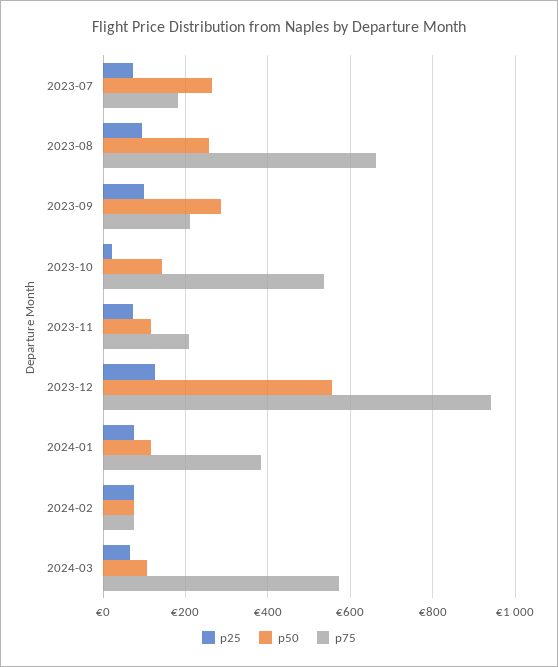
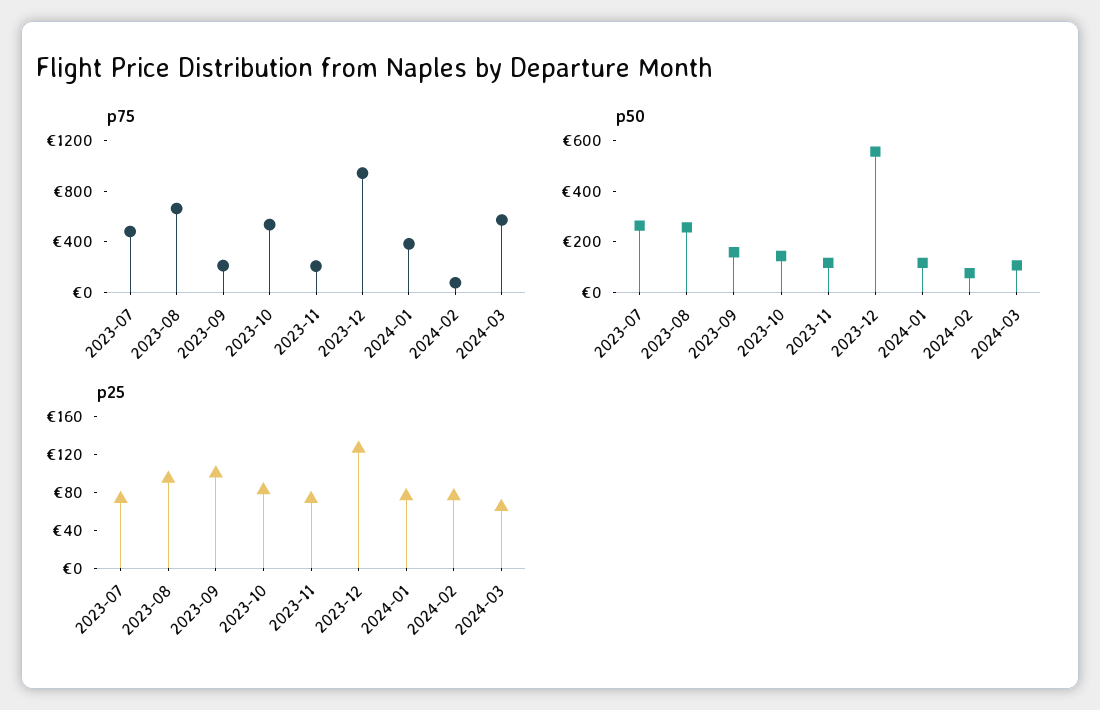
  {
    "p25": {
      "2023-07": 70,
      "2023-08": 90,
      "2023-09": 100,
-     "2023-10": 20,
+     "2023-10": 80,
      "2023-11": 70,
      "2023-12": 130,
      "2024-01": 80,
      "2024-02": 80,
      "2024-03": 60
    },
    "p50": {
      "2023-07": 260,
      "2023-08": 260,
-     "2023-09": 280,
+     "2023-09": 150,
      "2023-10": 140,
      "2023-11": 120,
      "2023-12": 560,
      "2024-01": 120,
      "2024-02": 80,
      "2024-03": 100
    },
    "p75": {
-     "2023-07": 180,
+     "2023-07": 500,
      "2023-08": 660,
      "2023-09": 220,
      "2023-10": 540,
      "2023-11": 200,
      "2023-12": 940,
      "2024-01": 380,
      "2024-02": 80,
      "2024-03": 580
    }
  }

